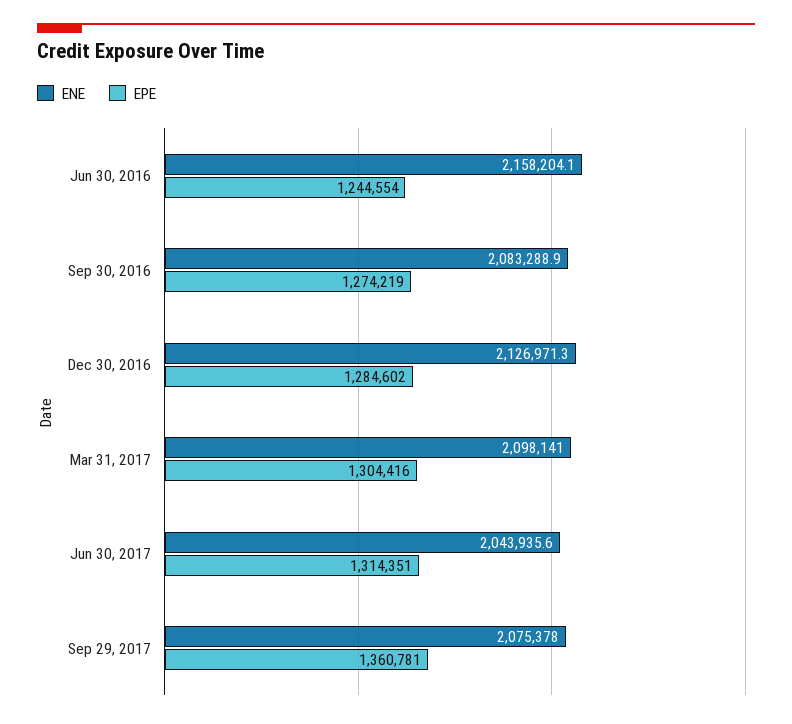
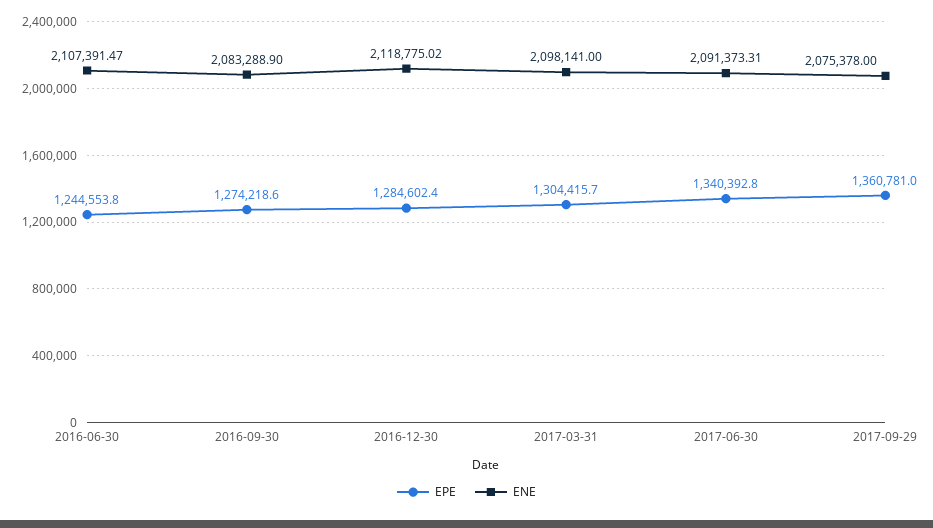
  {
    "ENE": {
-     "Jun 30, 2016": 2158204.1,
+     "Jun 30, 2016": 2107391.47,
      "Sep 30, 2016": 2083288.9,
-     "Dec 30, 2016": 2126971.3,
+     "Dec 30, 2016": 2118775.02,
      "Mar 31, 2017": 2098141,
-     "Jun 30, 2017": 2043935.6,
+     "Jun 30, 2017": 2091373.31,
      "Sep 29, 2017": 2075378
    },
    "EPE": {
      "Jun 30, 2016": 1244553.8,
      "Sep 30, 2016": 1274218.6,
      "Dec 30, 2016": 1284602.4,
      "Mar 31, 2017": 1304415.7,
-     "Jun 30, 2017": 1314351,
+     "Jun 30, 2017": 1340392.8,
      "Sep 29, 2017": 1360781
    }
  }

